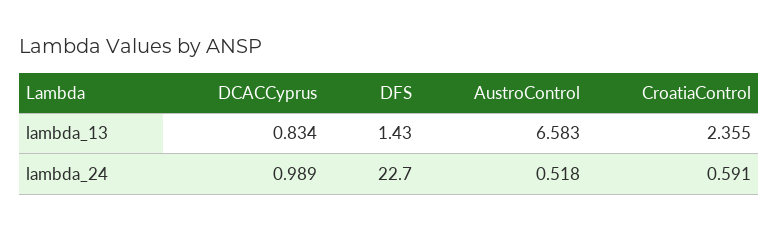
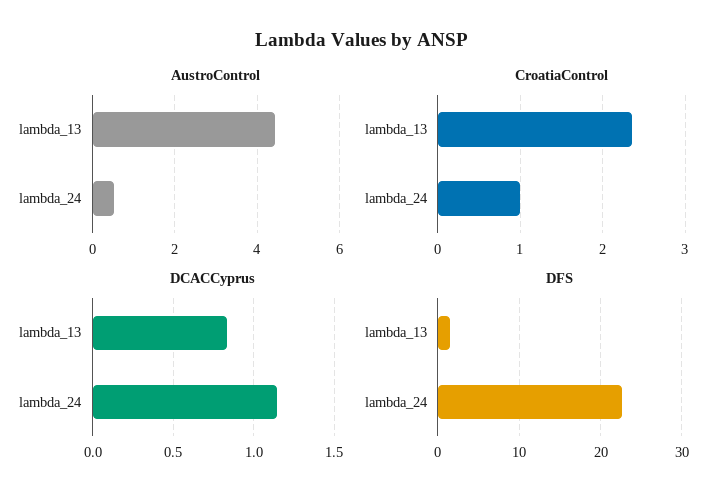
  {
    "DCACCyprus": {
      "lambda_13": 0.834,
-     "lambda_24": 0.989
+     "lambda_24": 1.15
    },
    "DFS": {
      "lambda_13": 1.43,
      "lambda_24": 22.7
    },
    "AustroControl": {
-     "lambda_13": 6.583,
+     "lambda_13": 4.4,
      "lambda_24": 0.518
    },
    "CroatiaControl": {
      "lambda_13": 2.355,
-     "lambda_24": 0.591
+     "lambda_24": 1
    }
  }

